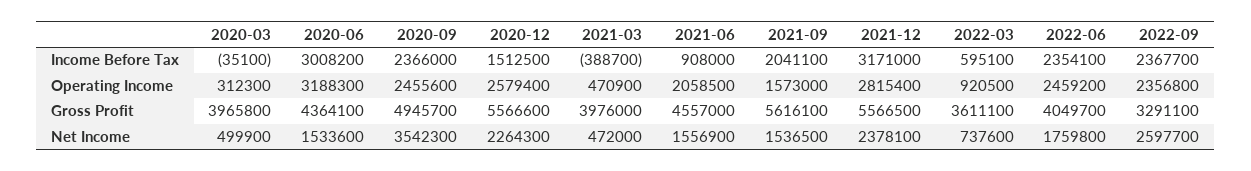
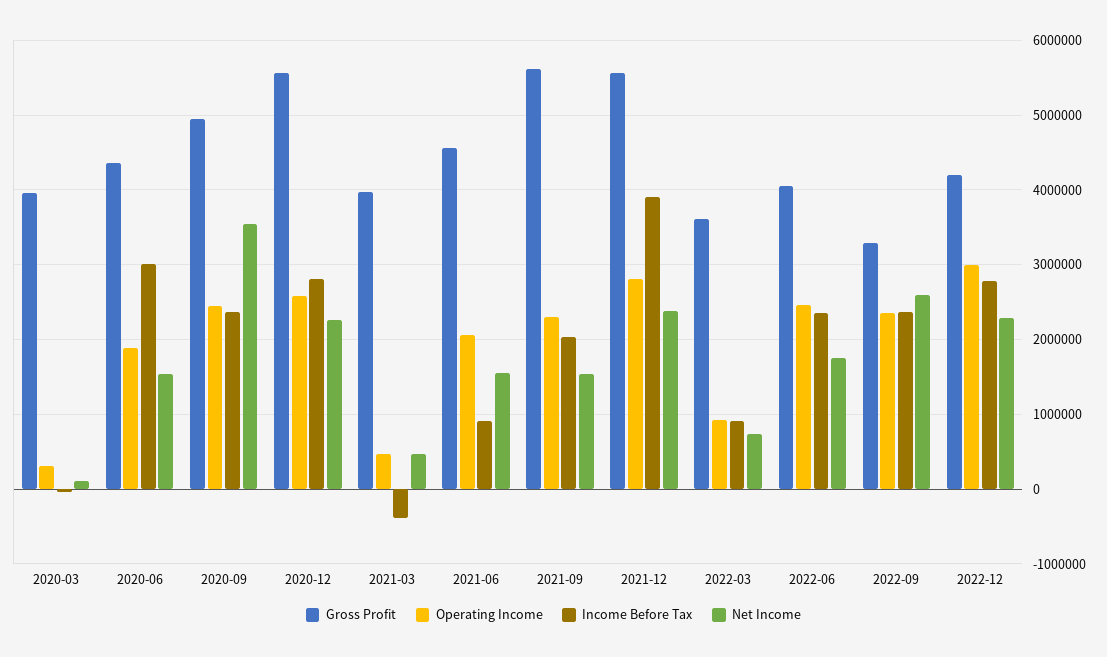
  {
    "Income Before Tax": {
      "2020-03": -35100,
      "2020-06": 3008200,
      "2020-09": 2366000,
-     "2020-12": 1512500,
+     "2020-12": 2800000,
      "2021-03": -388700,
      "2021-06": 908000,
      "2021-09": 2041100,
-     "2021-12": 3171000,
+     "2021-12": 3900000,
-     "2022-03": 595100,
+     "2022-03": 900000,
      "2022-06": 2354100,
-     "2022-09": 2367700
+     "2022-09": 2367700,
+     "2022-12": 2800000
    },
    "Operating Income": {
      "2020-03": 312300,
-     "2020-06": 3188300,
+     "2020-06": 1900000,
      "2020-09": 2455600,
      "2020-12": 2579400,
      "2021-03": 470900,
      "2021-06": 2058500,
-     "2021-09": 1573000,
+     "2021-09": 2300000,
      "2021-12": 2815400,
      "2022-03": 920500,
      "2022-06": 2459200,
-     "2022-09": 2356800
+     "2022-09": 2356800,
+     "2022-12": 3000000
    },
    "Gross Profit": {
      "2020-03": 3965800,
      "2020-06": 4364100,
      "2020-09": 4945700,
      "2020-12": 5566600,
      "2021-03": 3976000,
      "2021-06": 4557000,
      "2021-09": 5616100,
      "2021-12": 5566500,
      "2022-03": 3611100,
      "2022-06": 4049700,
-     "2022-09": 3291100
+     "2022-09": 3291100,
+     "2022-12": 4200000
    },
    "Net Income": {
-     "2020-03": 499900,
+     "2020-03": 100000,
      "2020-06": 1533600,
      "2020-09": 3542300,
      "2020-12": 2264300,
      "2021-03": 472000,
      "2021-06": 1556900,
      "2021-09": 1536500,
      "2021-12": 2378100,
      "2022-03": 737600,
      "2022-06": 1759800,
-     "2022-09": 2597700
+     "2022-09": 2597700,
+     "2022-12": 2300000
    }
  }

